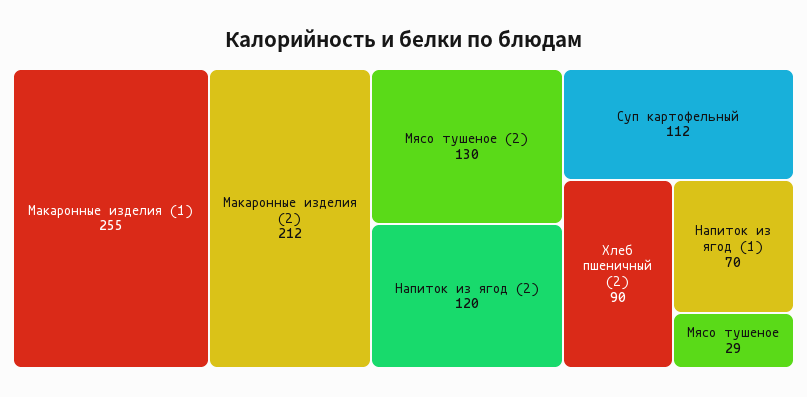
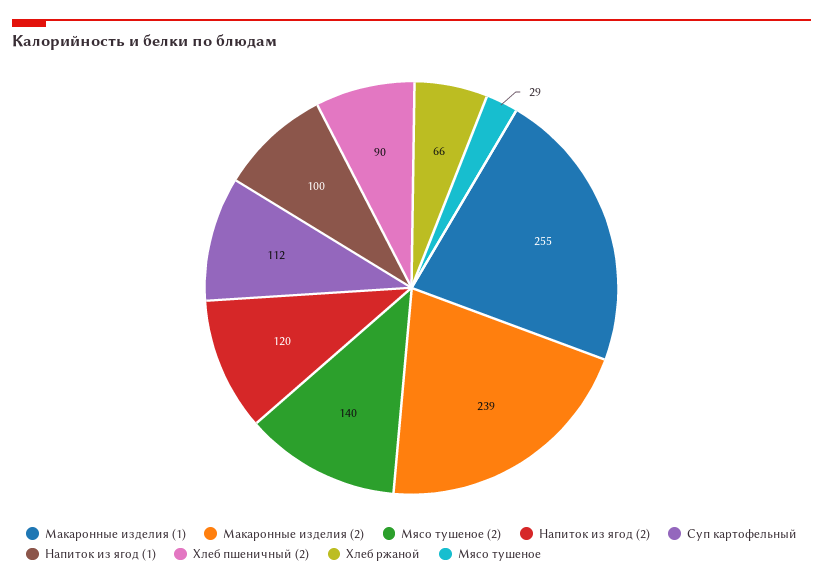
  {
    "Макаронные изделия (1)": 255,
-   "Макаронные изделия (2)": 212,
+   "Макаронные изделия (2)": 239,
-   "Мясо тушеное (2)": 130,
+   "Мясо тушеное (2)": 140,
    "Напиток из ягод (2)": 120,
    "Суп картофельный": 112,
    "Хлеб пшеничный (2)": 90,
-   "Напиток из ягод (1)": 70,
+   "Напиток из ягод (1)": 100,
-   "Мясо тушеное": 29
+   "Мясо тушеное": 29,
+   "Хлеб ржаной": 66
  }

